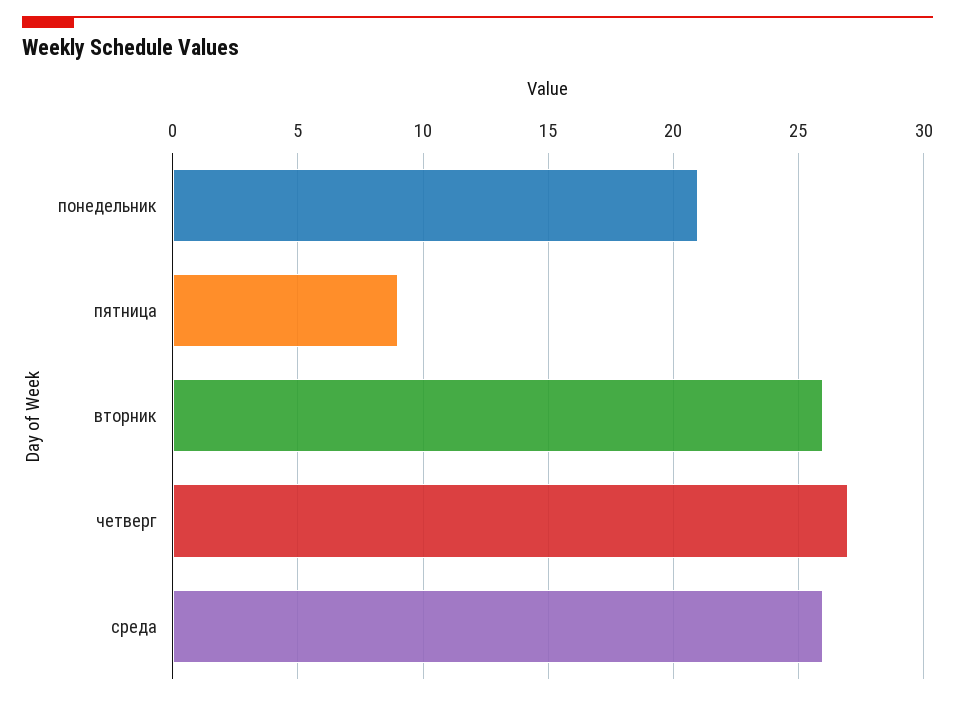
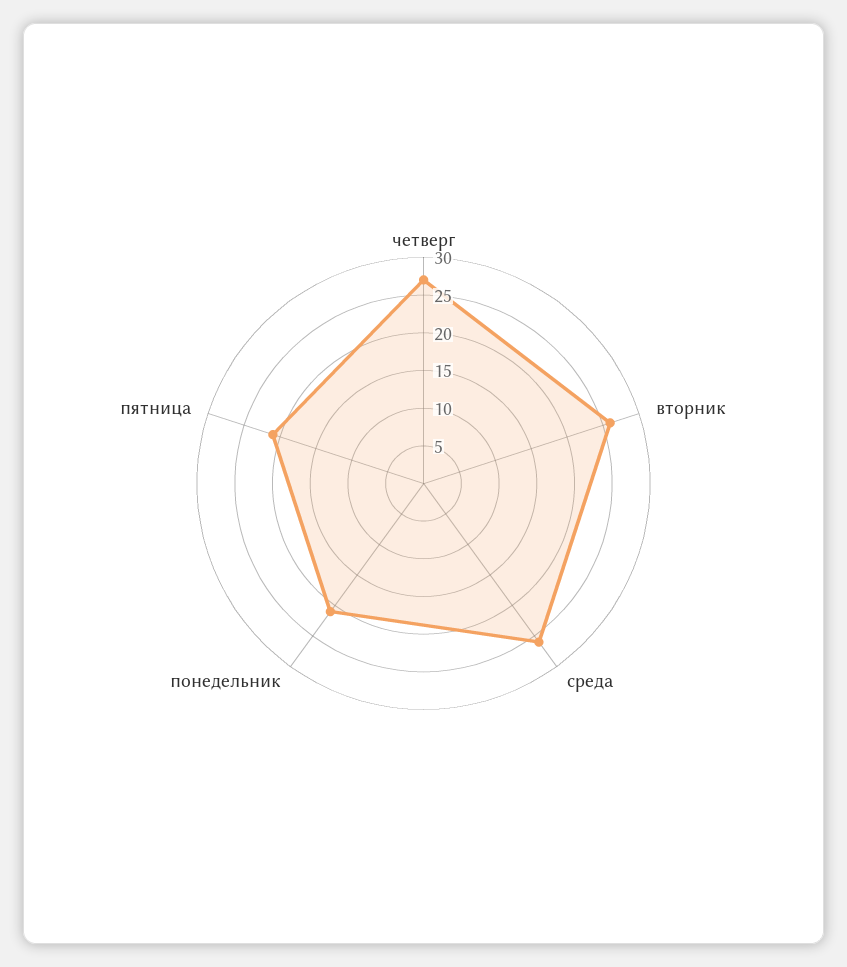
  {
    "понедельник": 21,
-   "пятница": 9,
+   "пятница": 20,
    "вторник": 26,
    "четверг": 27,
    "среда": 26
  }

